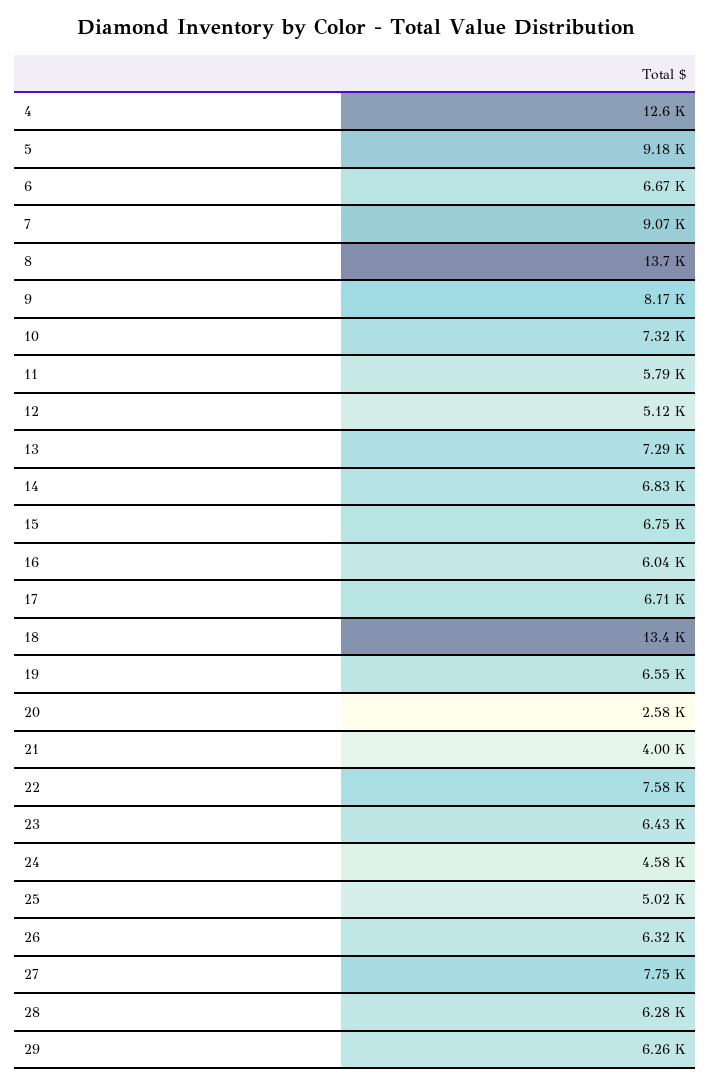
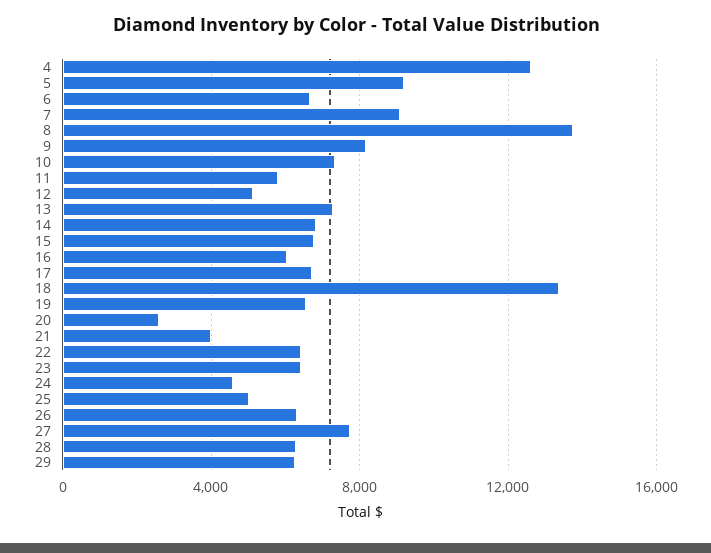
  {
    "4": 12600,
    "5": 9180,
    "6": 6670,
    "7": 9070,
    "8": 13700,
    "9": 8170,
    "10": 7320,
    "11": 5790,
    "12": 5120,
    "13": 7290,
    "14": 6830,
    "15": 6750,
    "16": 6040,
    "17": 6710,
    "18": 13400,
    "19": 6550,
    "20": 2580,
    "21": 4000,
-   "22": 7580,
+   "22": 6500,
    "23": 6430,
    "24": 4580,
    "25": 5020,
    "26": 6320,
    "27": 7750,
    "28": 6280,
    "29": 6260
  }

